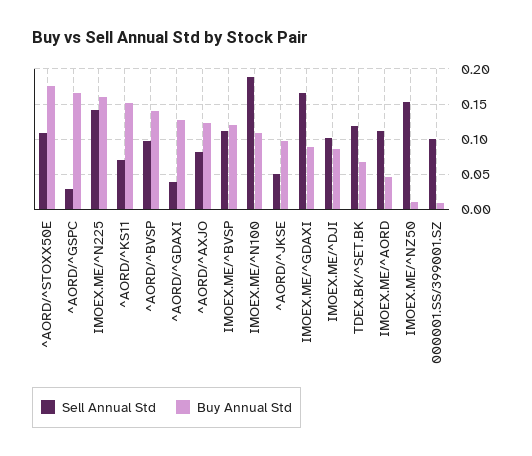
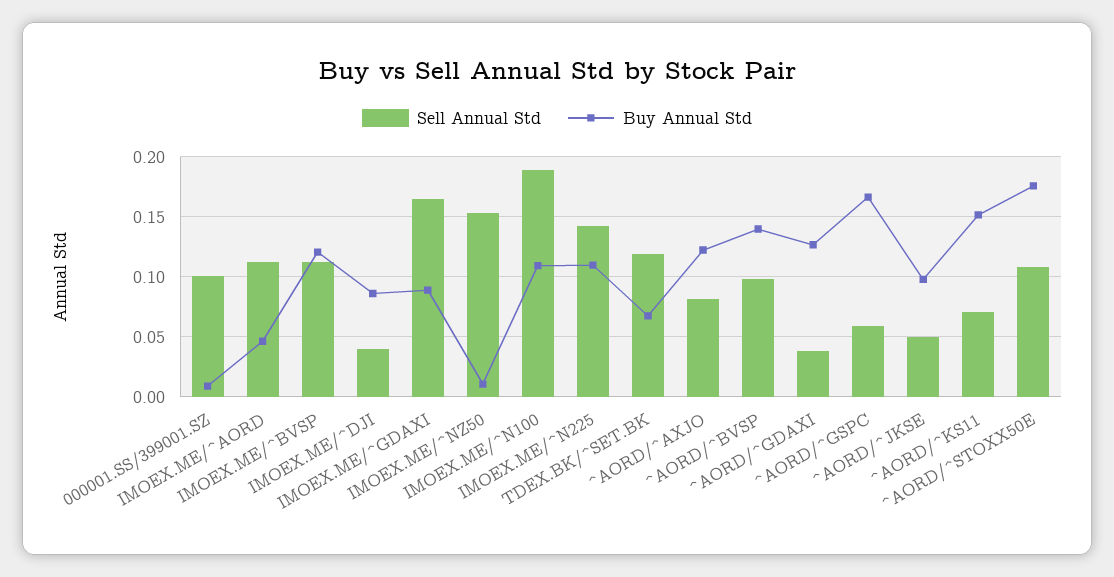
  {
    "Sell Annual Std": {
      "^AORD/^STOXX50E": 0.11,
-     "^AORD/^GSPC": 0.03,
+     "^AORD/^GSPC": 0.06,
      "IMOEX.ME/^N225": 0.14,
      "^AORD/^KS11": 0.07,
      "^AORD/^BVSP": 0.1,
      "^AORD/^GDAXI": 0.04,
      "^AORD/^AXJO": 0.08,
      "IMOEX.ME/^BVSP": 0.11,
      "IMOEX.ME/^N100": 0.19,
      "^AORD/^JKSE": 0.05,
      "IMOEX.ME/^GDAXI": 0.165,
-     "IMOEX.ME/^DJI": 0.1,
+     "IMOEX.ME/^DJI": 0.04,
      "TDEX.BK/^SET.BK": 0.12,
      "IMOEX.ME/^AORD": 0.11,
      "IMOEX.ME/^NZ50": 0.155,
      "000001.SS/399001.SZ": 0.1
    },
    "Buy Annual Std": {
      "^AORD/^STOXX50E": 0.175,
      "^AORD/^GSPC": 0.165,
-     "IMOEX.ME/^N225": 0.16,
+     "IMOEX.ME/^N225": 0.11,
      "^AORD/^KS11": 0.15,
      "^AORD/^BVSP": 0.14,
      "^AORD/^GDAXI": 0.125,
      "^AORD/^AXJO": 0.12,
      "IMOEX.ME/^BVSP": 0.12,
      "IMOEX.ME/^N100": 0.11,
      "^AORD/^JKSE": 0.1,
      "IMOEX.ME/^GDAXI": 0.09,
      "IMOEX.ME/^DJI": 0.085,
      "TDEX.BK/^SET.BK": 0.07,
      "IMOEX.ME/^AORD": 0.045,
      "IMOEX.ME/^NZ50": 0.01,
      "000001.SS/399001.SZ": 0.01
    }
  }

